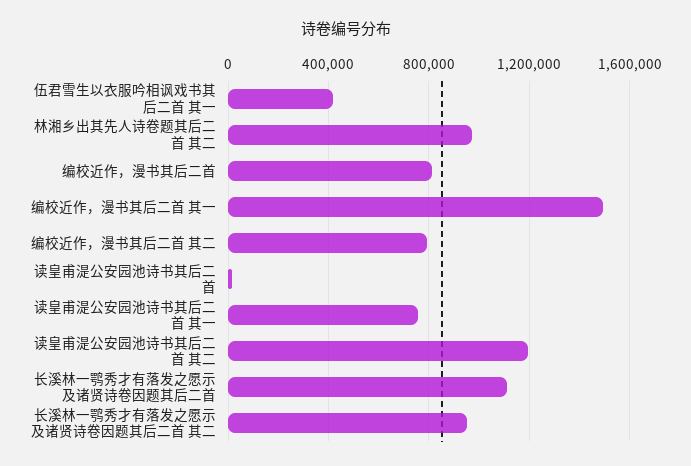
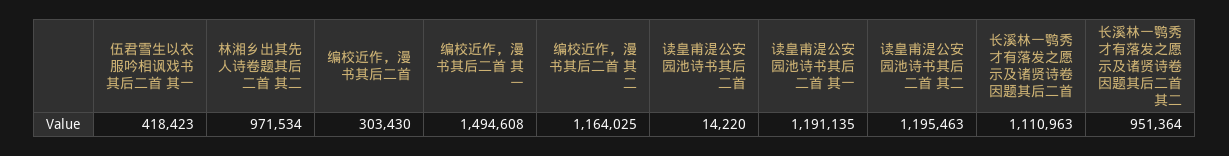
  {
    "伍君雪生以衣服吟相讽戏书其后二首 其一": 418423,
    "林湘乡出其先人诗卷题其后二首 其二": 971534,
-   "编校近作，漫书其后二首": 800000,
+   "编校近作，漫书其后二首": 303430,
    "编校近作，漫书其后二首 其一": 1494608,
-   "编校近作，漫书其后二首 其二": 800000,
+   "编校近作，漫书其后二首 其二": 1164025,
    "读皇甫湜公安园池诗书其后二首": 14220,
-   "读皇甫湜公安园池诗书其后二首 其一": 750000,
+   "读皇甫湜公安园池诗书其后二首 其一": 1191135,
    "读皇甫湜公安园池诗书其后二首 其二": 1195463,
    "长溪林一鹗秀才有落发之愿示及诸贤诗卷因题其后二首": 1110963,
    "长溪林一鹗秀才有落发之愿示及诸贤诗卷因题其后二首 其二": 951364
  }

